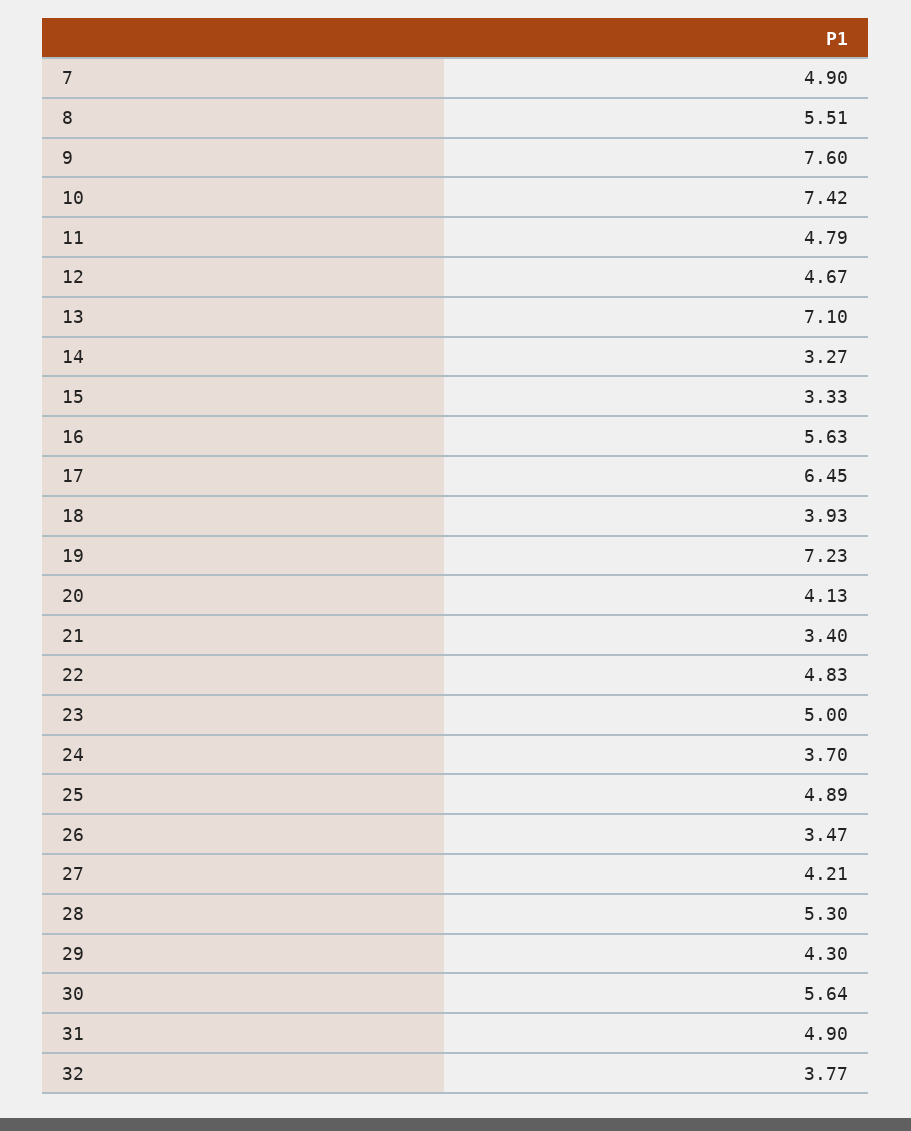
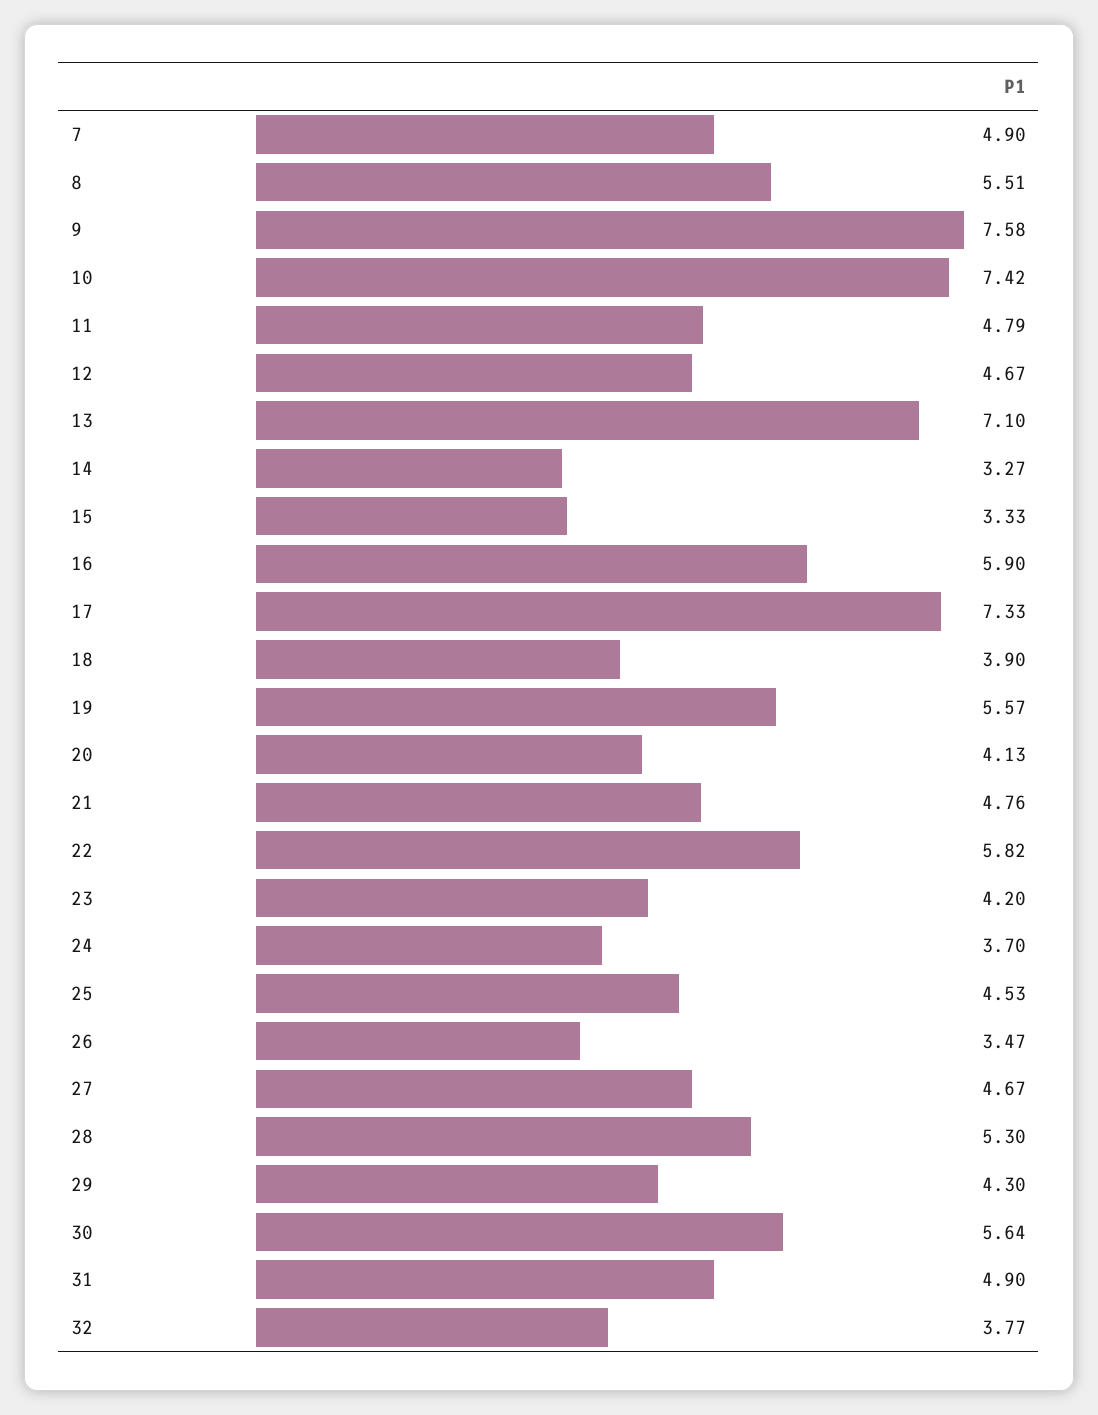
  {
    "7": 4.9,
    "8": 5.51,
-   "9": 7.6,
+   "9": 7.58,
    "10": 7.42,
    "11": 4.79,
    "12": 4.67,
    "13": 7.1,
    "14": 3.27,
    "15": 3.33,
-   "16": 5.63,
+   "16": 5.9,
-   "17": 6.45,
+   "17": 7.33,
-   "18": 3.93,
+   "18": 3.9,
-   "19": 7.23,
+   "19": 5.57,
    "20": 4.13,
-   "21": 3.4,
+   "21": 4.76,
-   "22": 4.83,
+   "22": 5.82,
-   "23": 5,
+   "23": 4.2,
    "24": 3.7,
-   "25": 4.89,
+   "25": 4.53,
    "26": 3.47,
-   "27": 4.21,
+   "27": 4.67,
    "28": 5.3,
    "29": 4.3,
    "30": 5.64,
    "31": 4.9,
    "32": 3.77
  }

